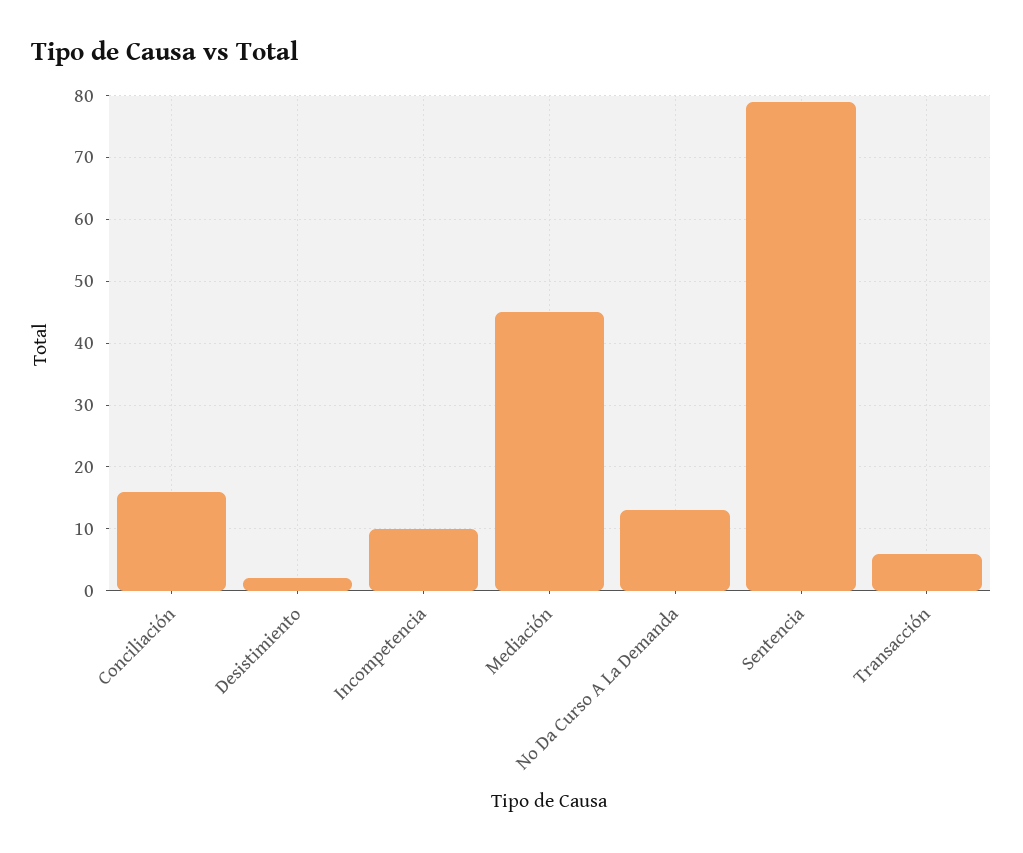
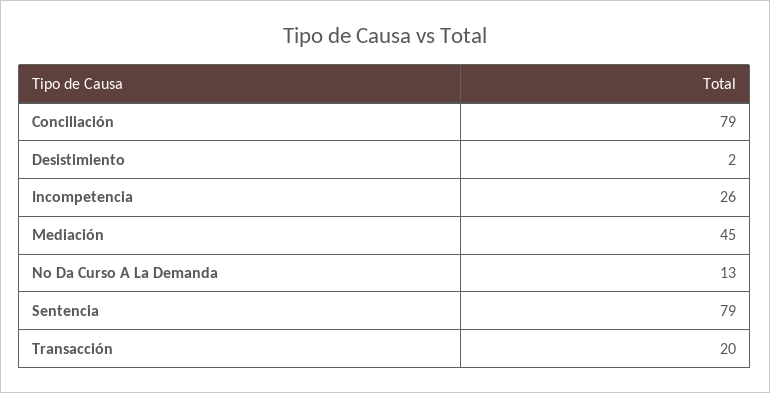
  {
-   "Conciliación": 16,
+   "Conciliación": 79,
    "Desistimiento": 2,
-   "Incompetencia": 10,
+   "Incompetencia": 26,
    "Mediación": 45,
    "No Da Curso A La Demanda": 13,
    "Sentencia": 79,
-   "Transacción": 6
+   "Transacción": 20
  }

